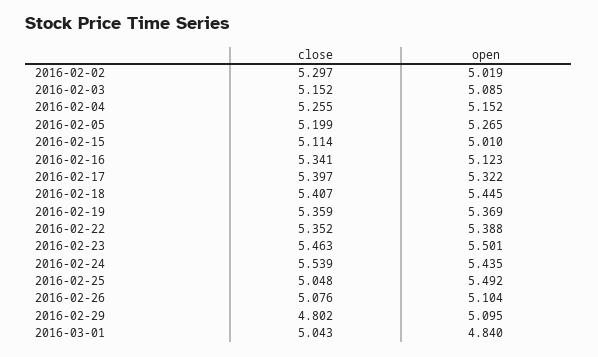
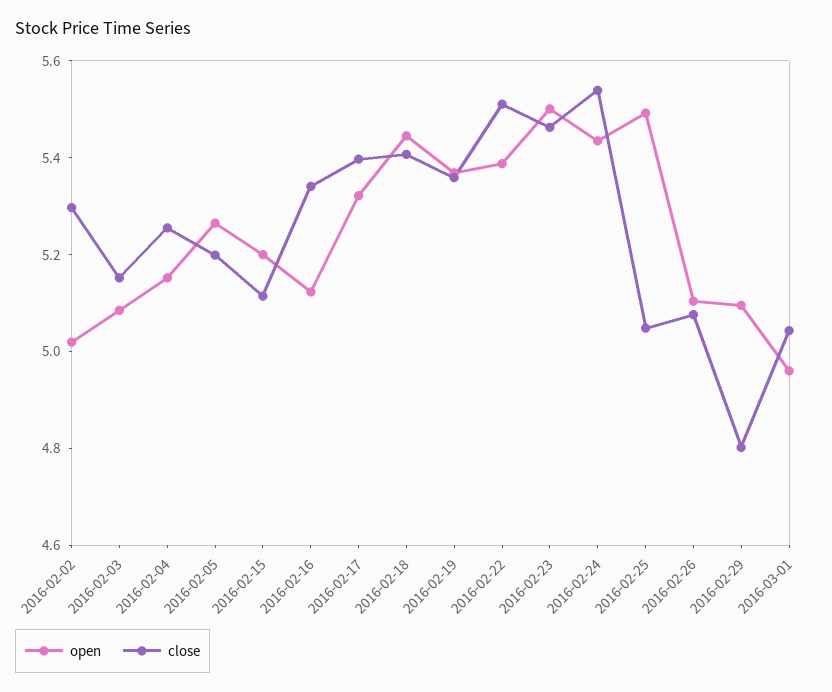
  {
    "close": {
      "2016-02-02": 5.297,
      "2016-02-03": 5.152,
      "2016-02-04": 5.255,
      "2016-02-05": 5.199,
      "2016-02-15": 5.114,
      "2016-02-16": 5.341,
      "2016-02-17": 5.397,
      "2016-02-18": 5.407,
      "2016-02-19": 5.359,
-     "2016-02-22": 5.352,
+     "2016-02-22": 5.5,
      "2016-02-23": 5.463,
      "2016-02-24": 5.539,
      "2016-02-25": 5.048,
      "2016-02-26": 5.076,
      "2016-02-29": 4.802,
      "2016-03-01": 5.043
    },
    "open": {
      "2016-02-02": 5.019,
      "2016-02-03": 5.085,
      "2016-02-04": 5.152,
      "2016-02-05": 5.265,
-     "2016-02-15": 5.01,
+     "2016-02-15": 5.2,
      "2016-02-16": 5.123,
      "2016-02-17": 5.322,
      "2016-02-18": 5.445,
      "2016-02-19": 5.369,
      "2016-02-22": 5.388,
      "2016-02-23": 5.501,
      "2016-02-24": 5.435,
      "2016-02-25": 5.492,
      "2016-02-26": 5.104,
      "2016-02-29": 5.095,
-     "2016-03-01": 4.84
+     "2016-03-01": 4.95
    }
  }

